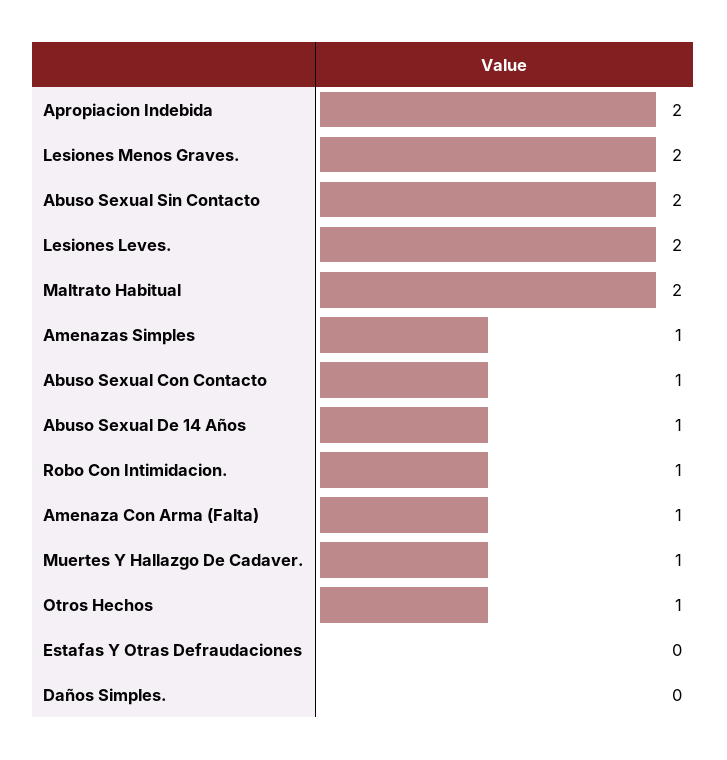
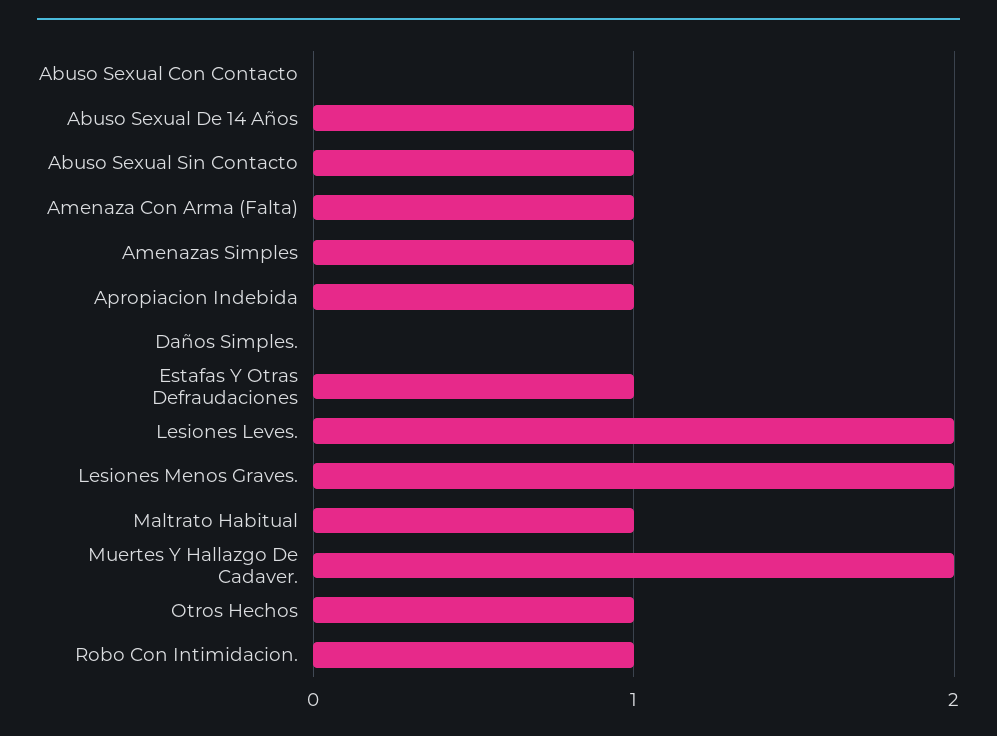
  {
-   "Apropiacion Indebida": 2,
+   "Apropiacion Indebida": 1,
    "Lesiones Menos Graves.": 2,
-   "Abuso Sexual Sin Contacto": 2,
+   "Abuso Sexual Sin Contacto": 1,
    "Lesiones Leves.": 2,
-   "Maltrato Habitual": 2,
+   "Maltrato Habitual": 1,
    "Amenazas Simples": 1,
-   "Abuso Sexual Con Contacto": 1,
+   "Abuso Sexual Con Contacto": 0,
    "Abuso Sexual De 14 Años": 1,
    "Robo Con Intimidacion.": 1,
    "Amenaza Con Arma (Falta)": 1,
-   "Muertes Y Hallazgo De Cadaver.": 1,
+   "Muertes Y Hallazgo De Cadaver.": 2,
    "Otros Hechos": 1,
-   "Estafas Y Otras Defraudaciones": 0,
+   "Estafas Y Otras Defraudaciones": 1,
    "Daños Simples.": 0
  }

